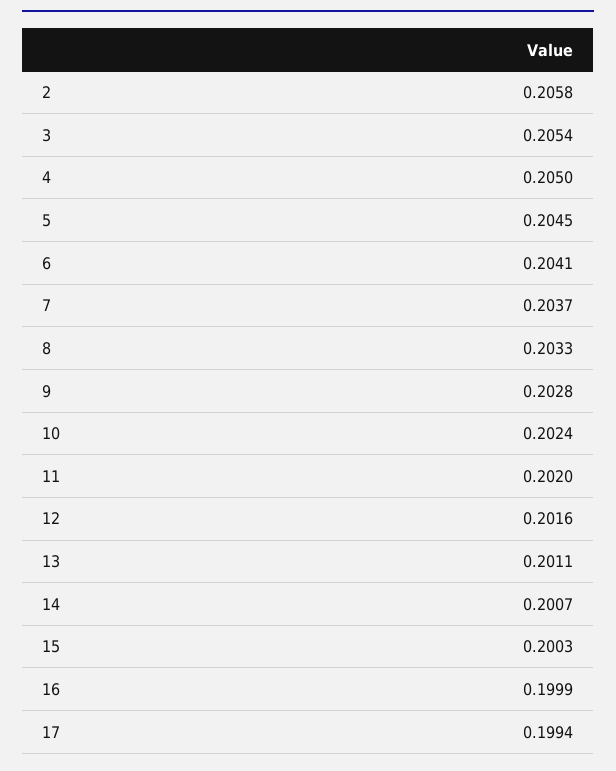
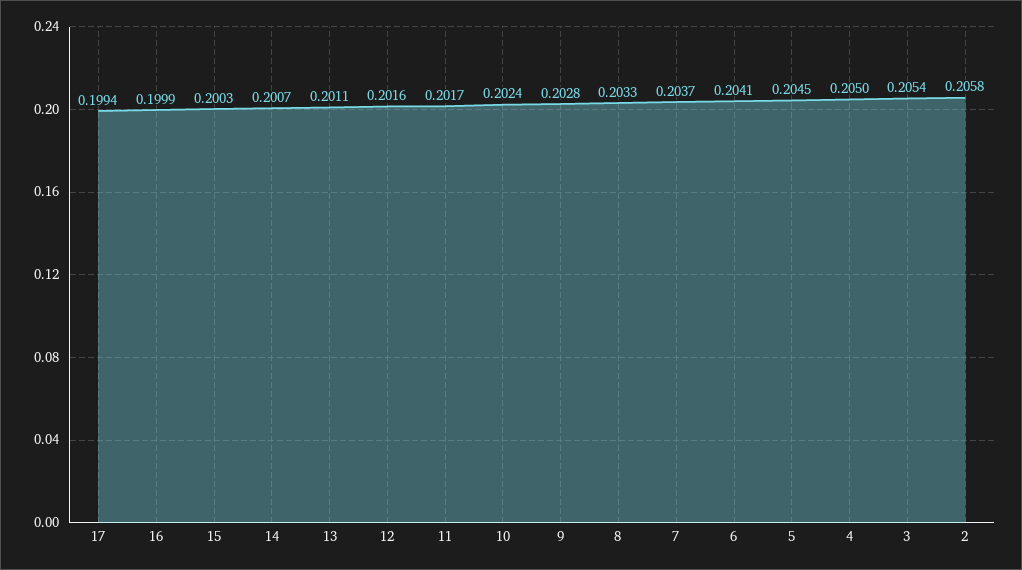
  {
    "2": 0.2058,
    "3": 0.2054,
    "4": 0.205,
    "5": 0.2045,
    "6": 0.2041,
    "7": 0.2037,
    "8": 0.2033,
    "9": 0.2028,
    "10": 0.2024,
-   "11": 0.202,
+   "11": 0.2017,
    "12": 0.2016,
    "13": 0.2011,
    "14": 0.2007,
    "15": 0.2003,
    "16": 0.1999,
    "17": 0.1994
  }

